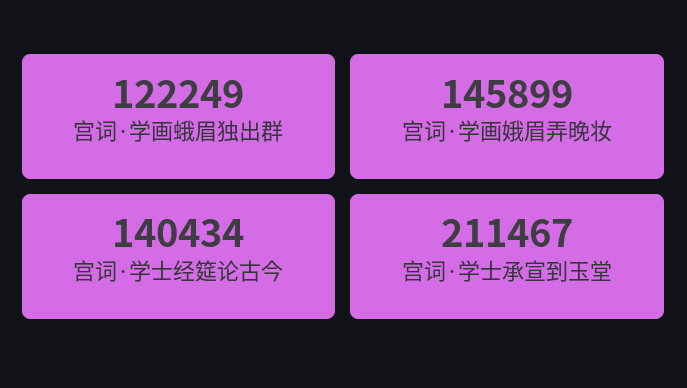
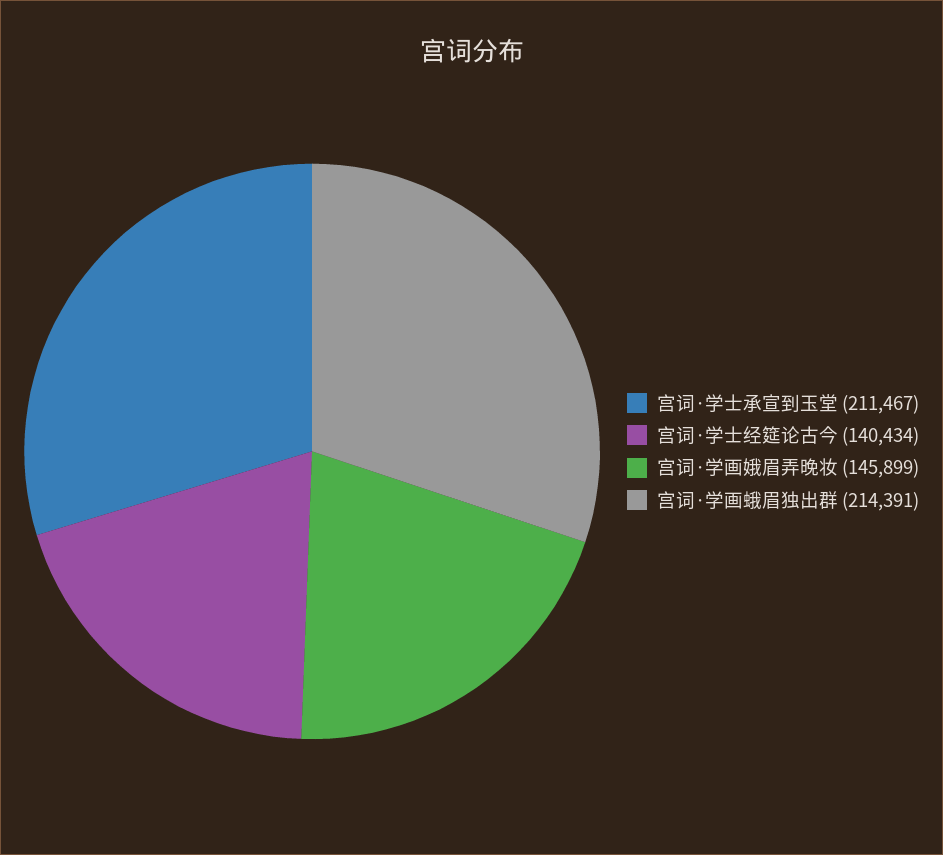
  {
-   "宫词·学画蛾眉独出群": 122249,
+   "宫词·学画蛾眉独出群": 214391,
    "宫词·学画娥眉弄晚妆": 145899,
    "宫词·学士经筵论古今": 140434,
    "宫词·学士承宣到玉堂": 211467
  }

